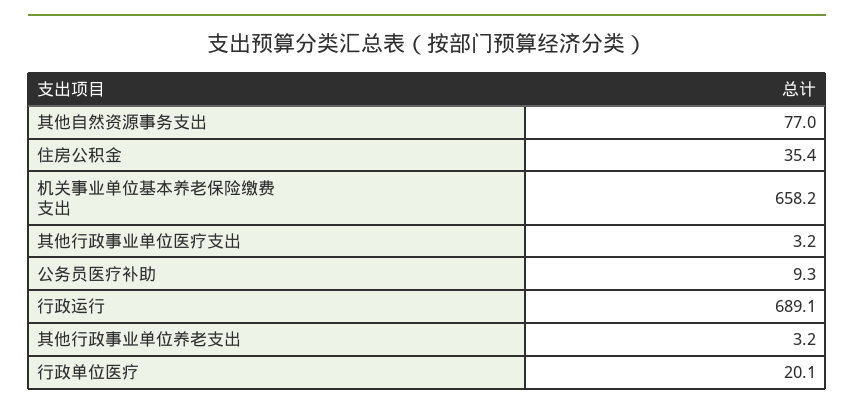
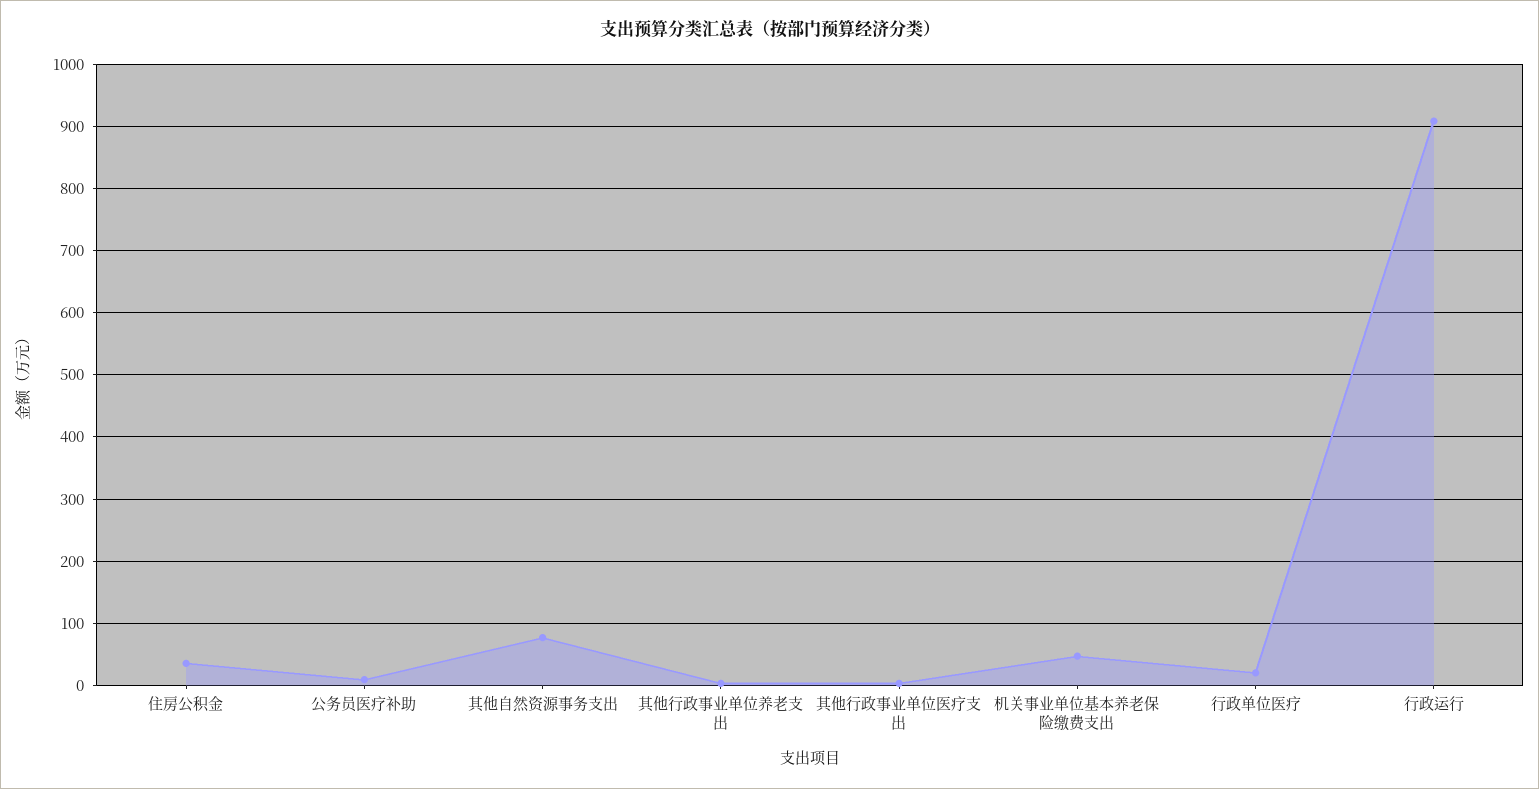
  {
    "其他自然资源事务支出": 77,
    "住房公积金": 35.4,
-   "机关事业单位基本养老保险缴费支出": 658.2,
+   "机关事业单位基本养老保险缴费支出": 50,
    "其他行政事业单位医疗支出": 3.2,
    "公务员医疗补助": 9.3,
-   "行政运行": 689.1,
+   "行政运行": 910,
    "其他行政事业单位养老支出": 3.2,
    "行政单位医疗": 20.1
  }

